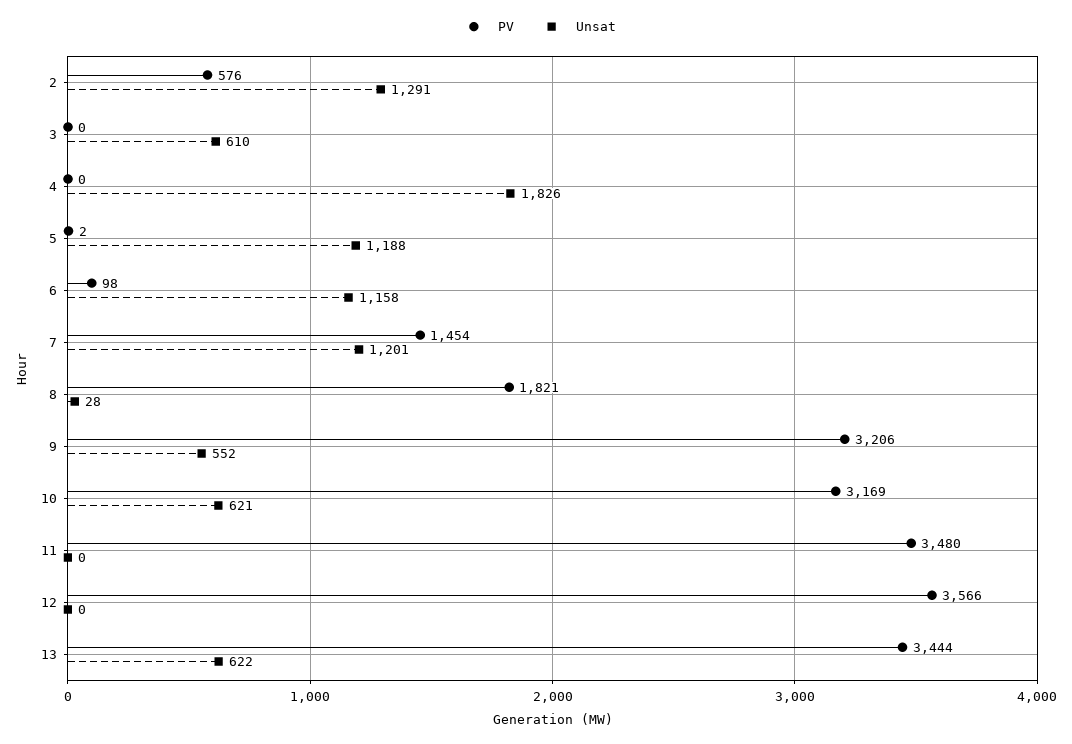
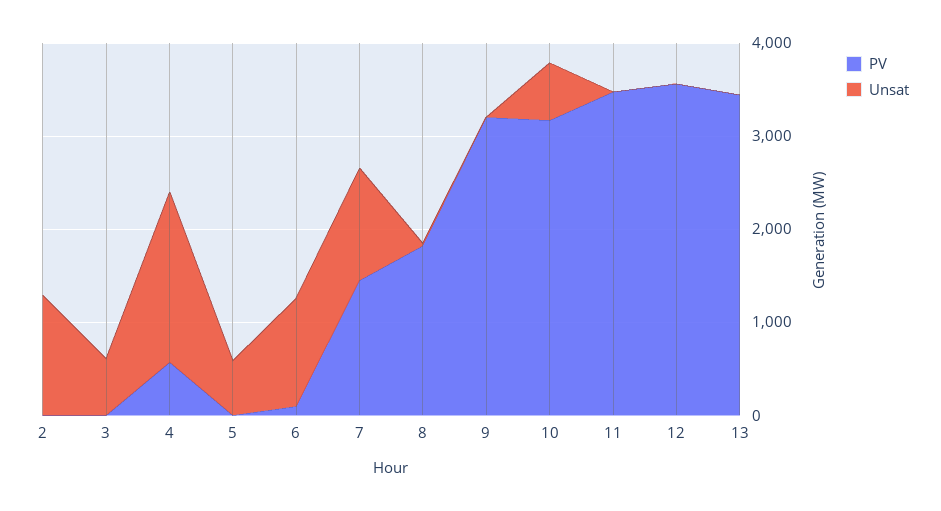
  {
    "PV": {
-     "2": 576,
+     "2": 0,
      "3": 0,
-     "4": 0,
+     "4": 600,
      "5": 2,
      "6": 98,
      "7": 1454,
      "8": 1821,
      "9": 3206,
      "10": 3169,
      "11": 3480,
      "12": 3566,
      "13": 3444
    },
    "Unsat": {
      "2": 1291,
      "3": 610,
      "4": 1826,
-     "5": 1188,
+     "5": 600,
      "6": 1158,
      "7": 1201,
      "8": 28,
-     "9": 552,
+     "9": 0,
      "10": 621,
      "11": 0,
      "12": 0,
-     "13": 622
+     "13": 0
    }
  }

